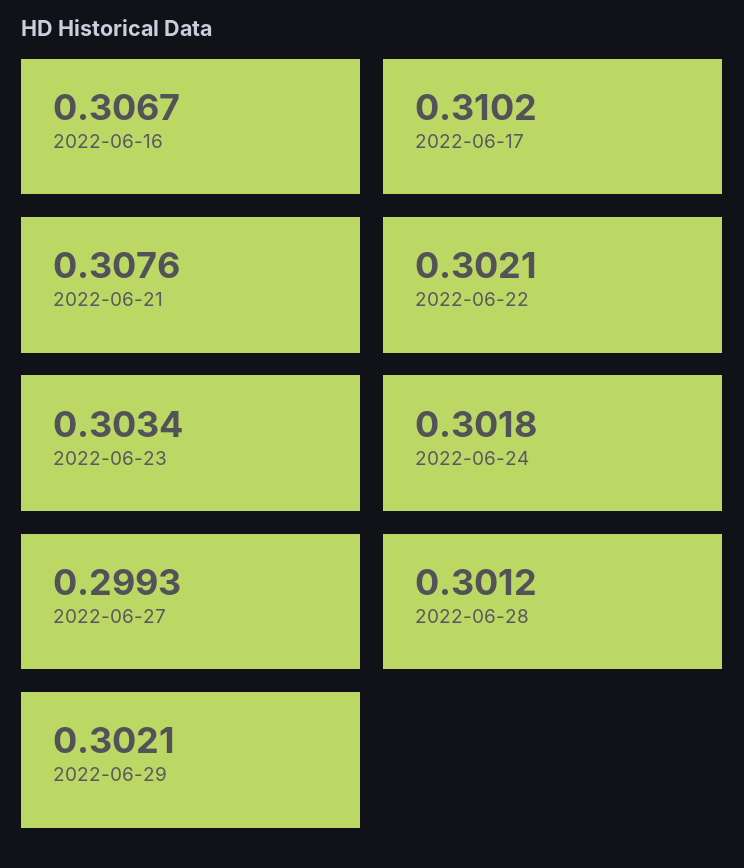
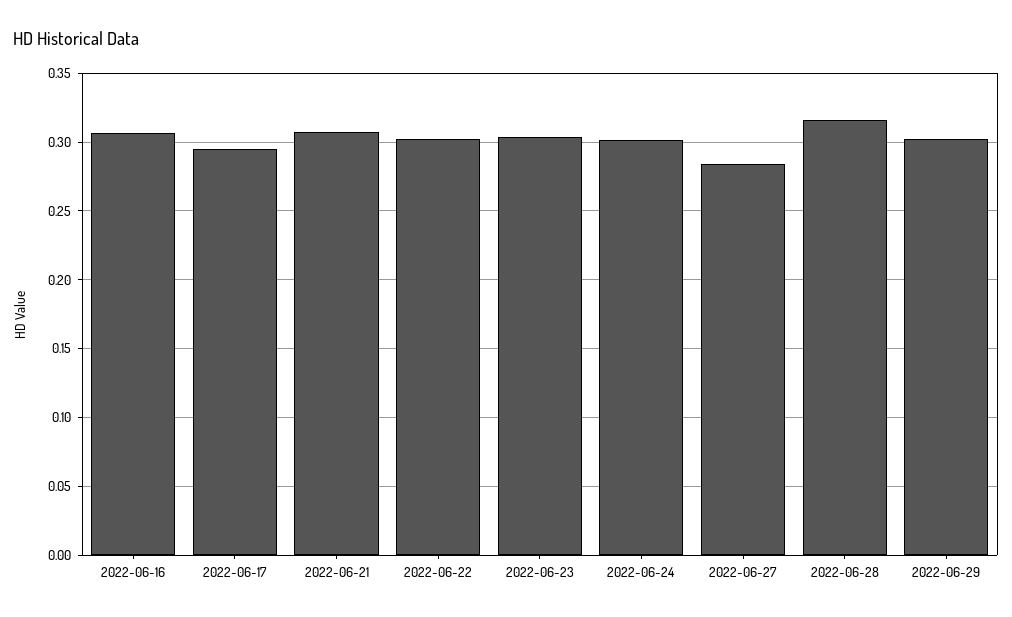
  {
    "2022-06-16": 0.3067,
-   "2022-06-17": 0.3102,
+   "2022-06-17": 0.295,
    "2022-06-21": 0.3076,
    "2022-06-22": 0.3021,
    "2022-06-23": 0.3034,
    "2022-06-24": 0.3018,
-   "2022-06-27": 0.2993,
+   "2022-06-27": 0.285,
-   "2022-06-28": 0.3012,
+   "2022-06-28": 0.315,
    "2022-06-29": 0.3021
  }

